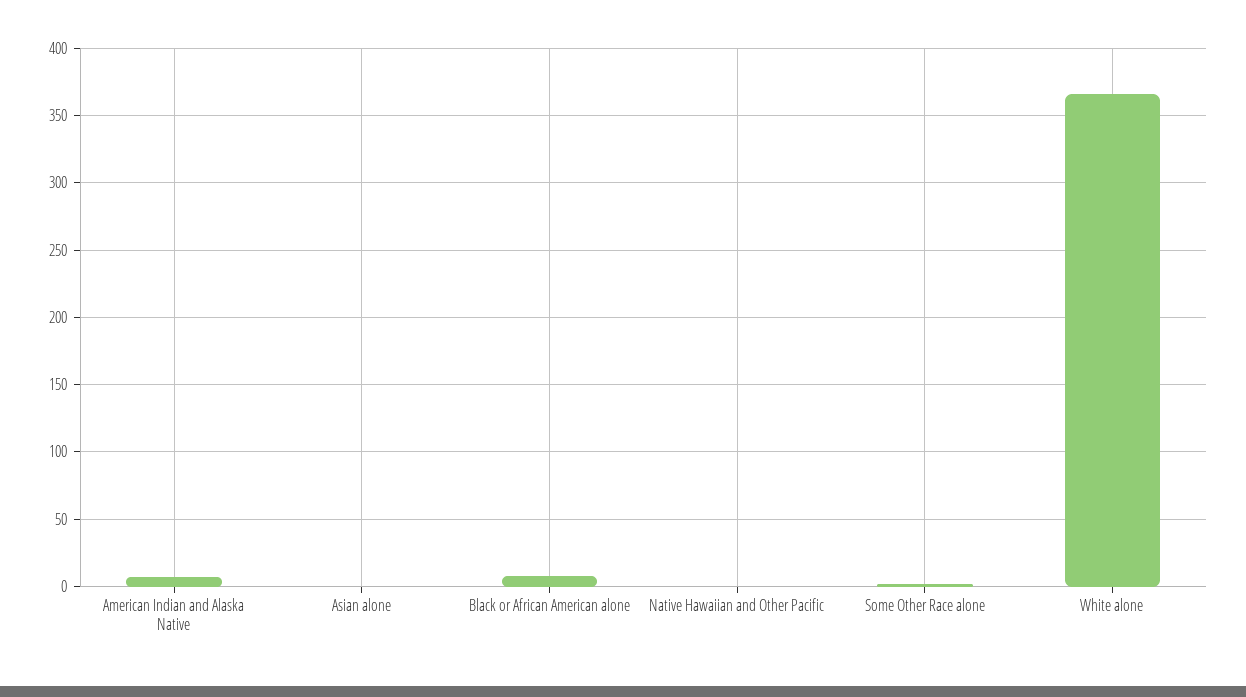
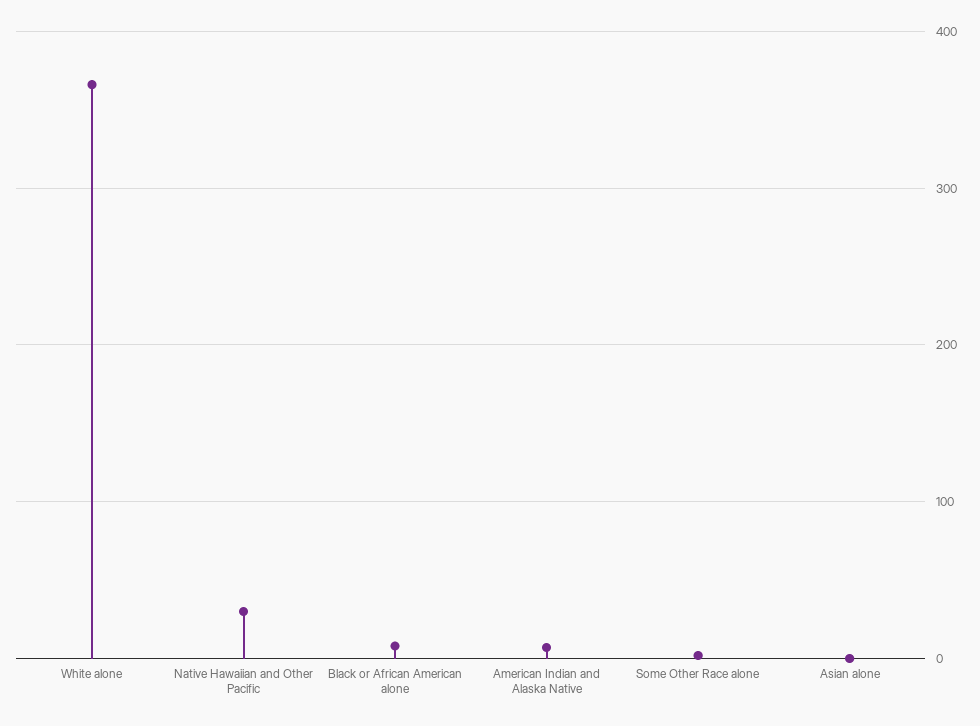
  {
    "American Indian and Alaska Native": 5,
    "Asian alone": 0,
    "Black or African American alone": 10,
-   "Native Hawaiian and Other Pacific": 0,
+   "Native Hawaiian and Other Pacific": 30,
    "Some Other Race alone": 0,
    "White alone": 365
  }

